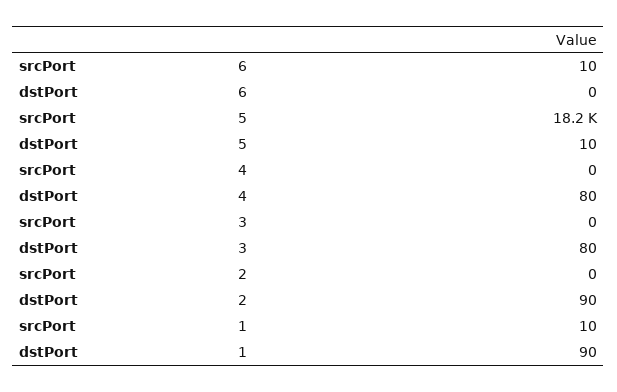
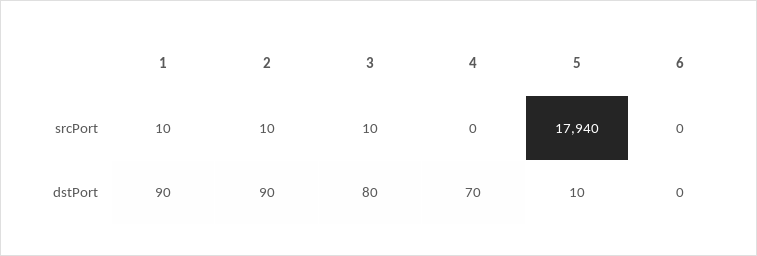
  {
    "srcPort": {
-     "6": 10,
+     "6": 0,
-     "5": 18200,
+     "5": 17940,
      "4": 0,
-     "3": 0,
+     "3": 10,
-     "2": 0,
+     "2": 10,
      "1": 10
    },
    "dstPort": {
      "6": 0,
      "5": 10,
-     "4": 80,
+     "4": 70,
      "3": 80,
      "2": 90,
      "1": 90
    }
  }

